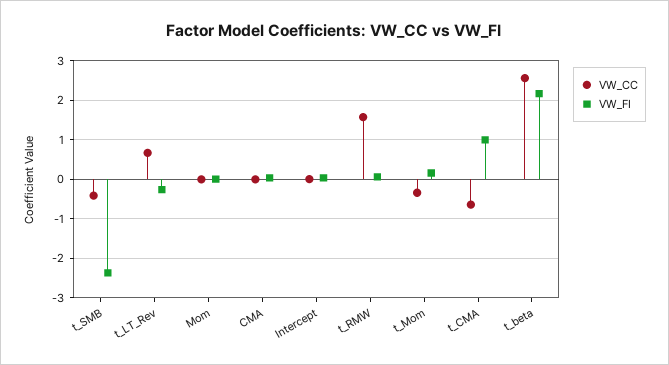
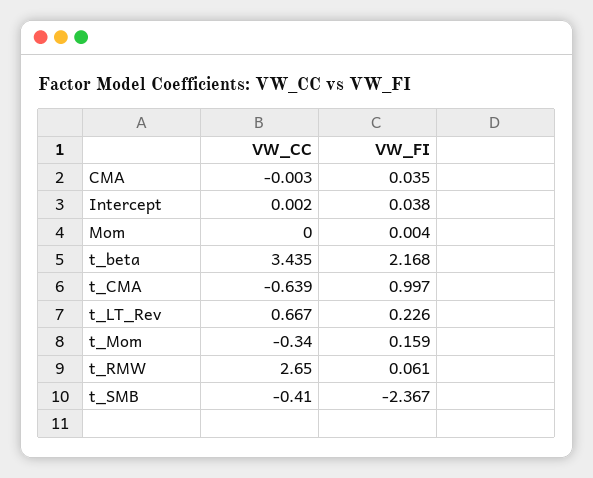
  {
    "VW_CC": {
      "t_SMB": -0.41,
      "t_LT_Rev": 0.667,
      "Mom": 0,
      "CMA": -0.003,
      "Intercept": 0.002,
-     "t_RMW": 1.6,
+     "t_RMW": 2.65,
      "t_Mom": -0.34,
      "t_CMA": -0.639,
-     "t_beta": 2.6
+     "t_beta": 3.435
    },
    "VW_FI": {
      "t_SMB": -2.367,
-     "t_LT_Rev": -0.2,
+     "t_LT_Rev": 0.226,
      "Mom": 0.004,
      "CMA": 0.035,
      "Intercept": 0.038,
      "t_RMW": 0.061,
      "t_Mom": 0.159,
      "t_CMA": 0.997,
      "t_beta": 2.168
    }
  }

